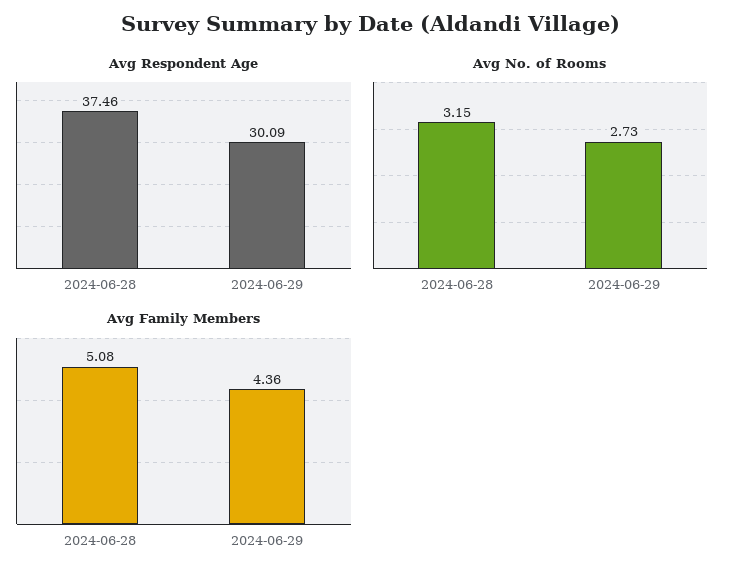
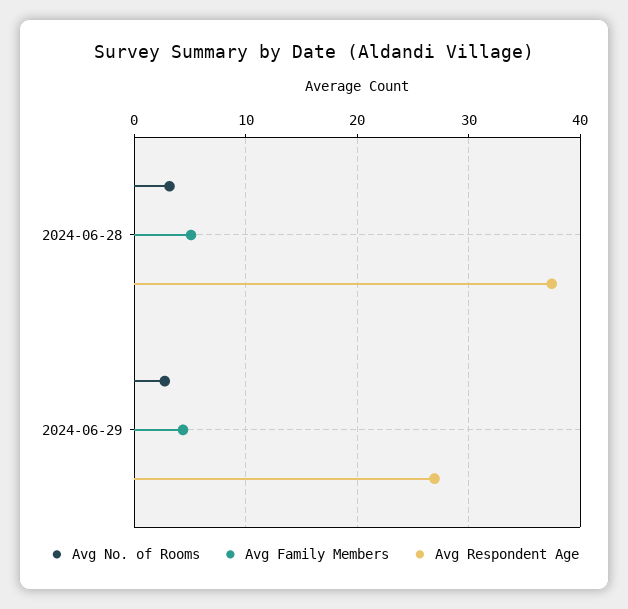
  {
    "Avg Respondent Age": {
      "2024-06-28": 37.46,
-     "2024-06-29": 30.09
+     "2024-06-29": 27
    },
    "Avg No. of Rooms": {
      "2024-06-28": 3.15,
      "2024-06-29": 2.73
    },
    "Avg Family Members": {
      "2024-06-28": 5.08,
      "2024-06-29": 4.36
    }
  }

